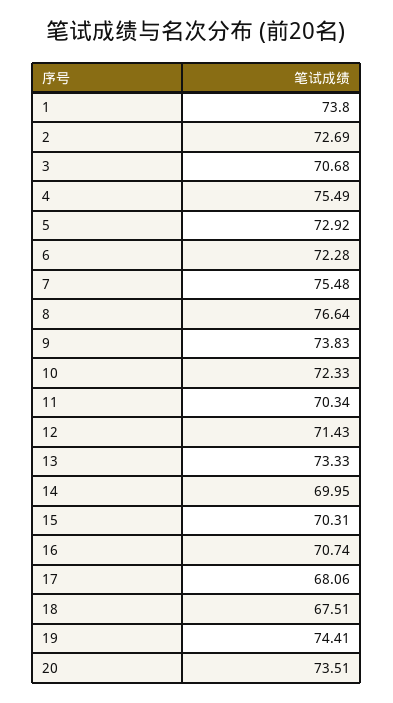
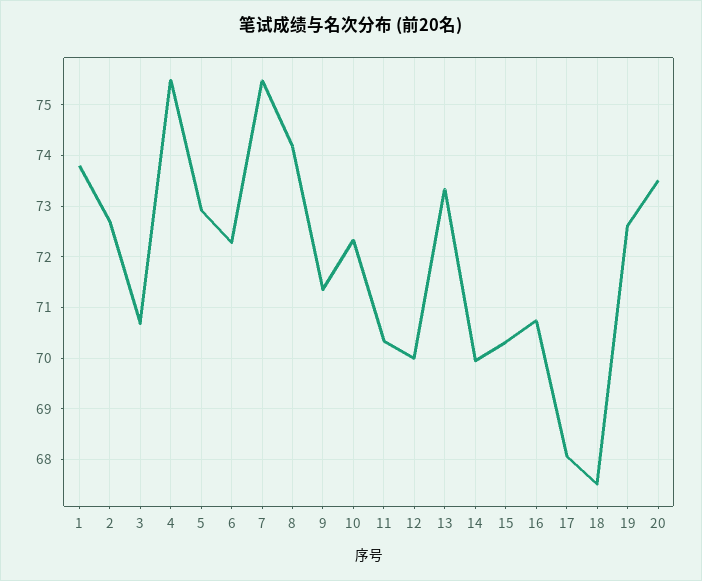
  {
    "1": 73.8,
    "2": 72.69,
    "3": 70.68,
    "4": 75.49,
    "5": 72.92,
    "6": 72.28,
    "7": 75.48,
-   "8": 76.64,
+   "8": 74.2,
-   "9": 73.83,
+   "9": 71.4,
    "10": 72.33,
    "11": 70.34,
-   "12": 71.43,
+   "12": 70,
    "13": 73.33,
    "14": 69.95,
    "15": 70.31,
    "16": 70.74,
    "17": 68.06,
    "18": 67.51,
-   "19": 74.41,
+   "19": 72.6,
    "20": 73.51
  }

